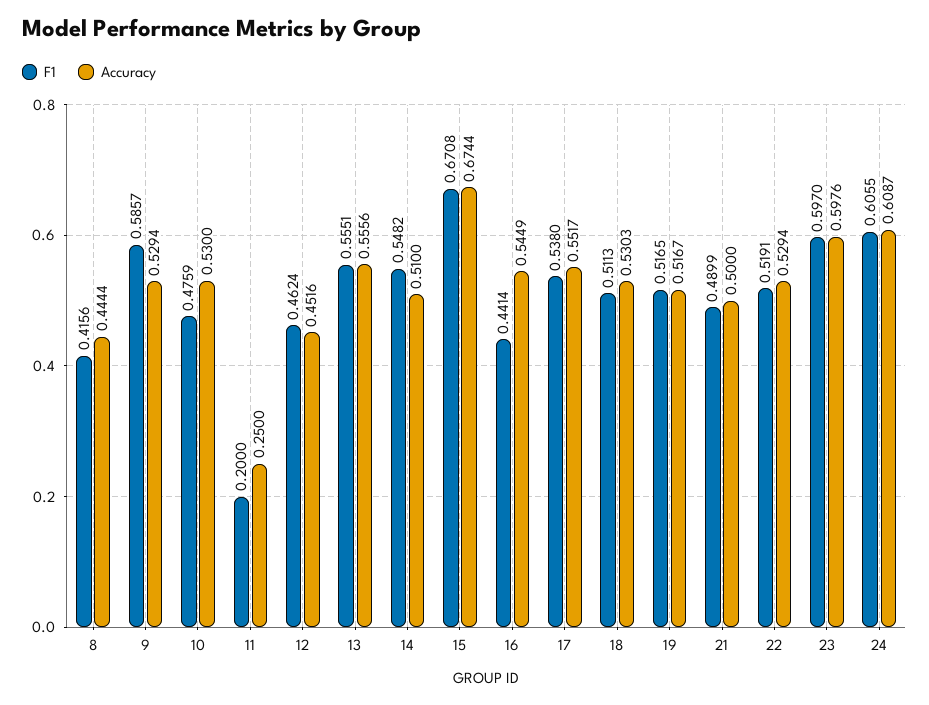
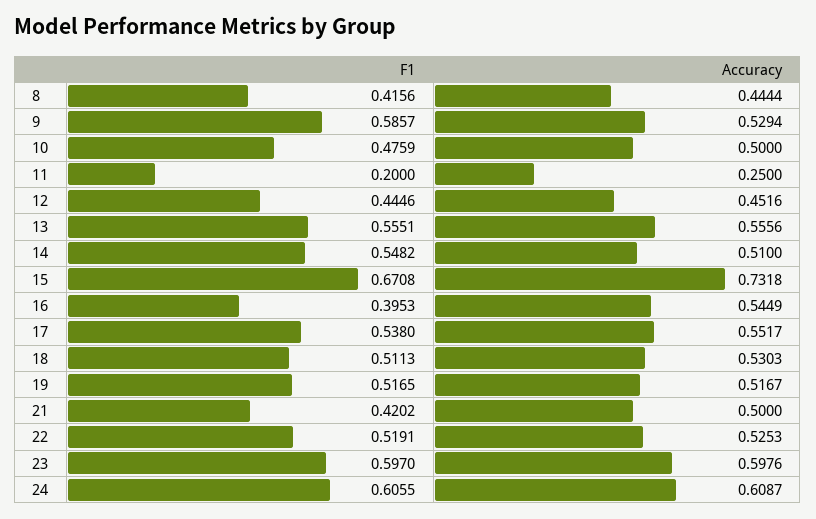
  {
    "F1": {
      "8": 0.4156,
      "9": 0.5857,
      "10": 0.4759,
      "11": 0.2,
-     "12": 0.4624,
+     "12": 0.4446,
      "13": 0.5551,
      "14": 0.5482,
      "15": 0.6708,
-     "16": 0.4414,
+     "16": 0.3953,
      "17": 0.538,
      "18": 0.5113,
      "19": 0.5165,
-     "21": 0.4899,
+     "21": 0.4202,
      "22": 0.5191,
      "23": 0.597,
      "24": 0.6055
    },
    "Accuracy": {
      "8": 0.4444,
      "9": 0.5294,
-     "10": 0.53,
+     "10": 0.5,
      "11": 0.25,
      "12": 0.4516,
      "13": 0.5556,
      "14": 0.51,
-     "15": 0.6744,
+     "15": 0.7318,
      "16": 0.5449,
      "17": 0.5517,
      "18": 0.5303,
      "19": 0.5167,
      "21": 0.5,
-     "22": 0.5294,
+     "22": 0.5253,
      "23": 0.5976,
      "24": 0.6087
    }
  }

